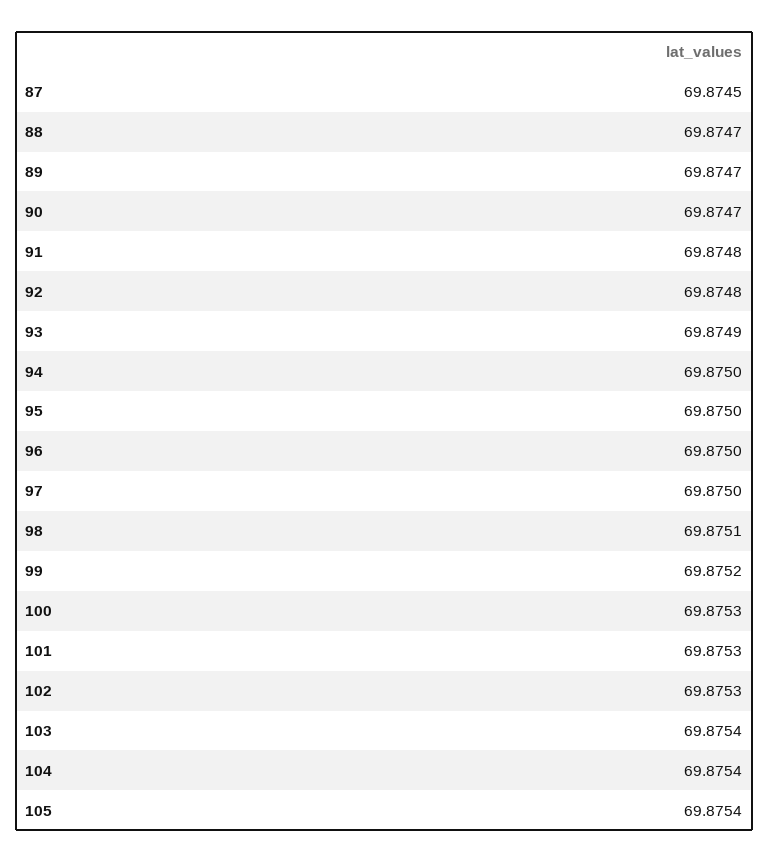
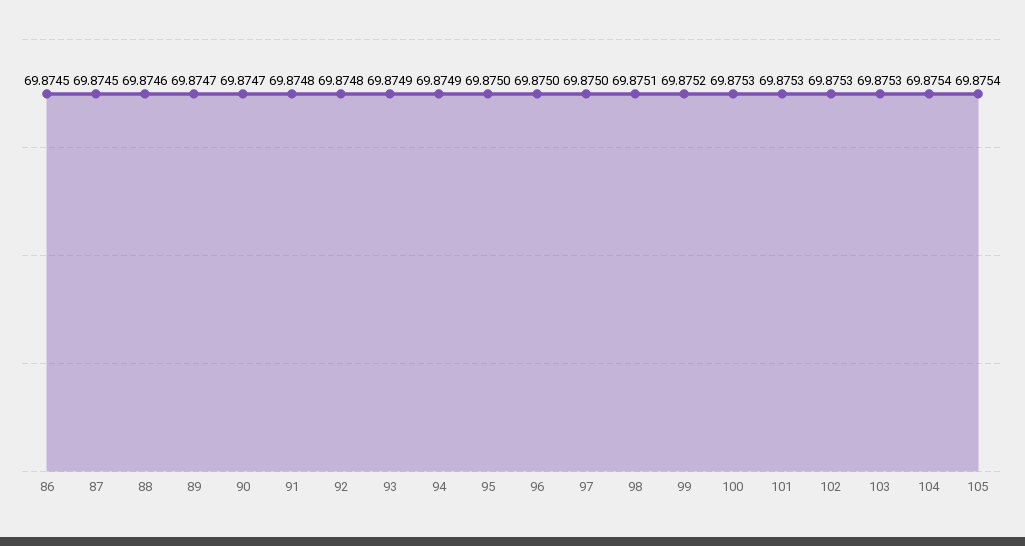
  {
    "87": 69.8745,
-   "88": 69.8747,
+   "88": 69.8746,
    "89": 69.8747,
    "90": 69.8747,
    "91": 69.8748,
    "92": 69.8748,
    "93": 69.8749,
-   "94": 69.875,
+   "94": 69.8749,
    "95": 69.875,
    "96": 69.875,
    "97": 69.875,
    "98": 69.8751,
    "99": 69.8752,
    "100": 69.8753,
    "101": 69.8753,
    "102": 69.8753,
-   "103": 69.8754,
+   "103": 69.8753,
    "104": 69.8754,
-   "105": 69.8754
+   "105": 69.8754,
+   "86": 69.8745
  }

